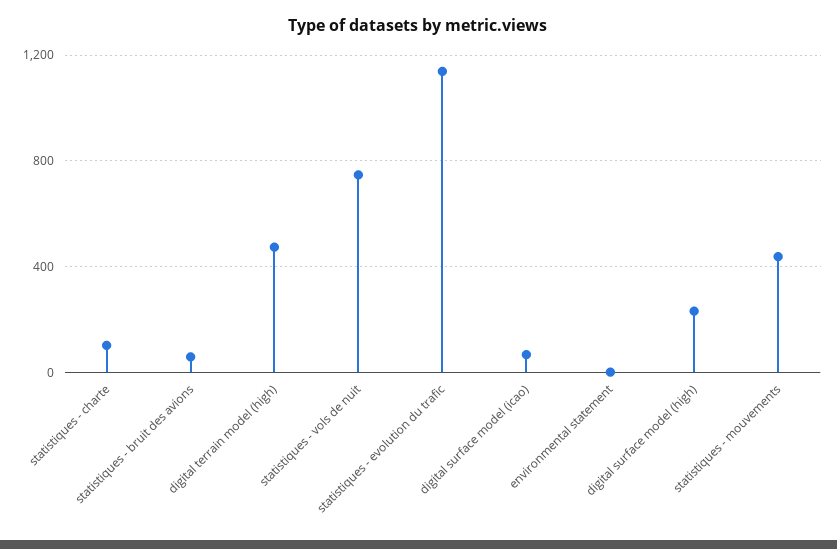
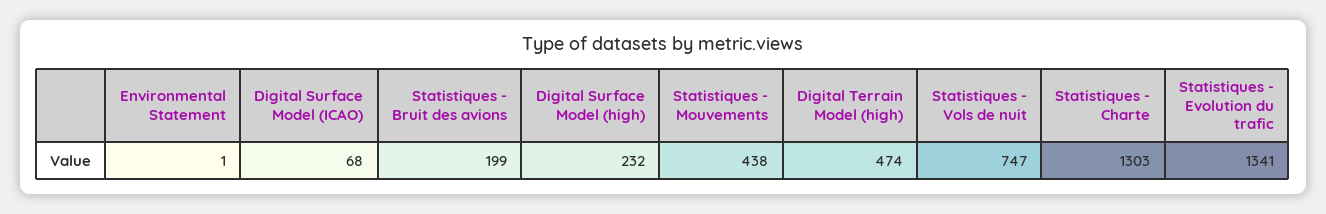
  {
-   "statistiques - charte": 100,
+   "statistiques - charte": 1303,
-   "statistiques - bruit des avions": 50,
+   "statistiques - bruit des avions": 199,
    "digital terrain model (high)": 474,
    "statistiques - vols de nuit": 747,
-   "statistiques - evolution du trafic": 1150,
+   "statistiques - evolution du trafic": 1341,
    "digital surface model (icao)": 68,
    "environmental statement": 1,
    "digital surface model (high)": 232,
    "statistiques - mouvements": 438
  }

